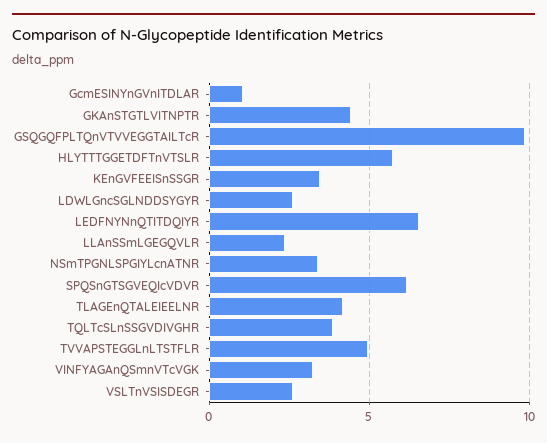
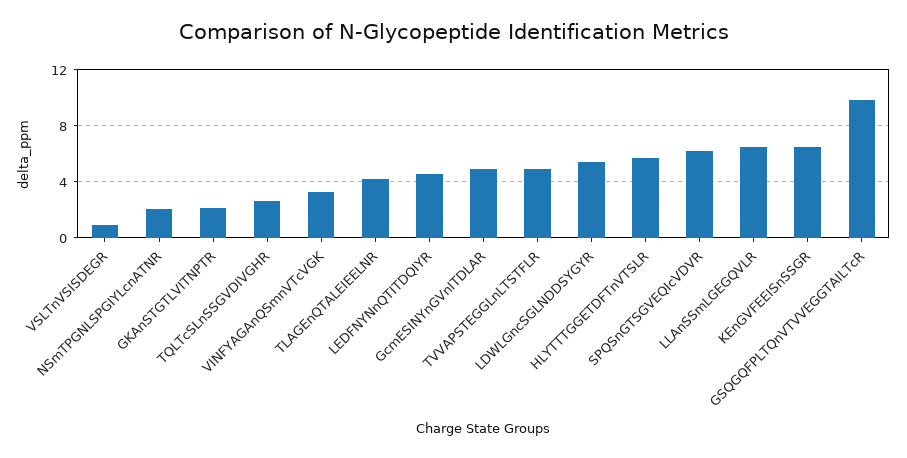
  {
-   "GcmESINYnGVnITDLAR": 1,
+   "GcmESINYnGVnITDLAR": 5,
-   "GKAnSTGTLVITNPTR": 4.5,
+   "GKAnSTGTLVITNPTR": 2,
    "GSQGQFPLTQnVTVVEGGTAILTcR": 10,
    "HLYTTTGGETDFTnVTSLR": 5.5,
-   "KEnGVFEEISnSSGR": 3.5,
+   "KEnGVFEEISnSSGR": 6.5,
-   "LDWLGncSGLNDDSYGYR": 2.5,
+   "LDWLGncSGLNDDSYGYR": 5.5,
-   "LEDFNYNnQTITDQIYR": 6.5,
+   "LEDFNYNnQTITDQIYR": 4.5,
-   "LLAnSSmLGEGQVLR": 2.5,
+   "LLAnSSmLGEGQVLR": 6.5,
-   "NSmTPGNLSPGIYLcnATNR": 3.5,
+   "NSmTPGNLSPGIYLcnATNR": 2,
    "SPQSnGTSGVEQIcVDVR": 6,
    "TLAGEnQTALEIEELNR": 4,
-   "TQLTcSLnSSGVDIVGHR": 4,
+   "TQLTcSLnSSGVDIVGHR": 2.5,
    "TVVAPSTEGGLnLTSTFLR": 5,
    "VINFYAGAnQSmnVTcVGK": 3.5,
-   "VSLTnVSISDEGR": 2.5
+   "VSLTnVSISDEGR": 1
  }

